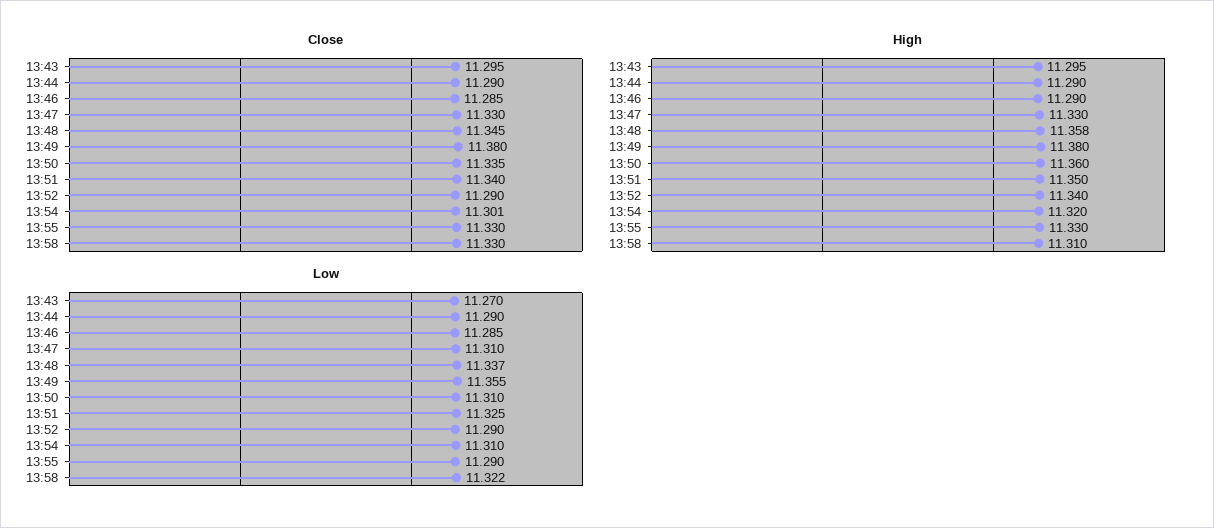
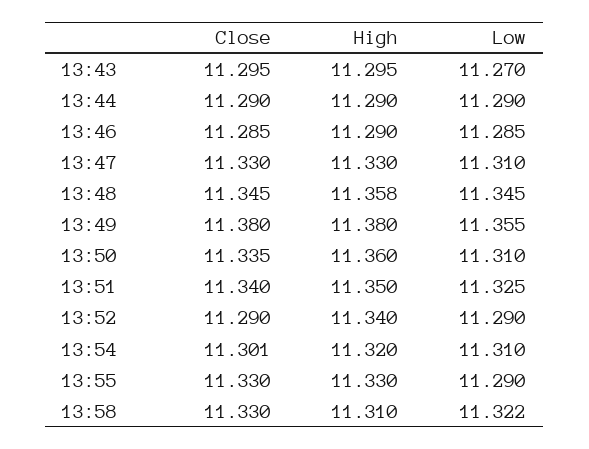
  {
    "Close": {
      "13:43": 11.295,
      "13:44": 11.29,
      "13:46": 11.285,
      "13:47": 11.33,
      "13:48": 11.345,
      "13:49": 11.38,
      "13:50": 11.335,
      "13:51": 11.34,
      "13:52": 11.29,
      "13:54": 11.301,
      "13:55": 11.33,
      "13:58": 11.33
    },
    "High": {
      "13:43": 11.295,
      "13:44": 11.29,
      "13:46": 11.29,
      "13:47": 11.33,
      "13:48": 11.358,
      "13:49": 11.38,
      "13:50": 11.36,
      "13:51": 11.35,
      "13:52": 11.34,
      "13:54": 11.32,
      "13:55": 11.33,
      "13:58": 11.31
    },
    "Low": {
      "13:43": 11.27,
      "13:44": 11.29,
      "13:46": 11.285,
      "13:47": 11.31,
-     "13:48": 11.337,
+     "13:48": 11.345,
      "13:49": 11.355,
      "13:50": 11.31,
      "13:51": 11.325,
      "13:52": 11.29,
      "13:54": 11.31,
      "13:55": 11.29,
      "13:58": 11.322
    }
  }

